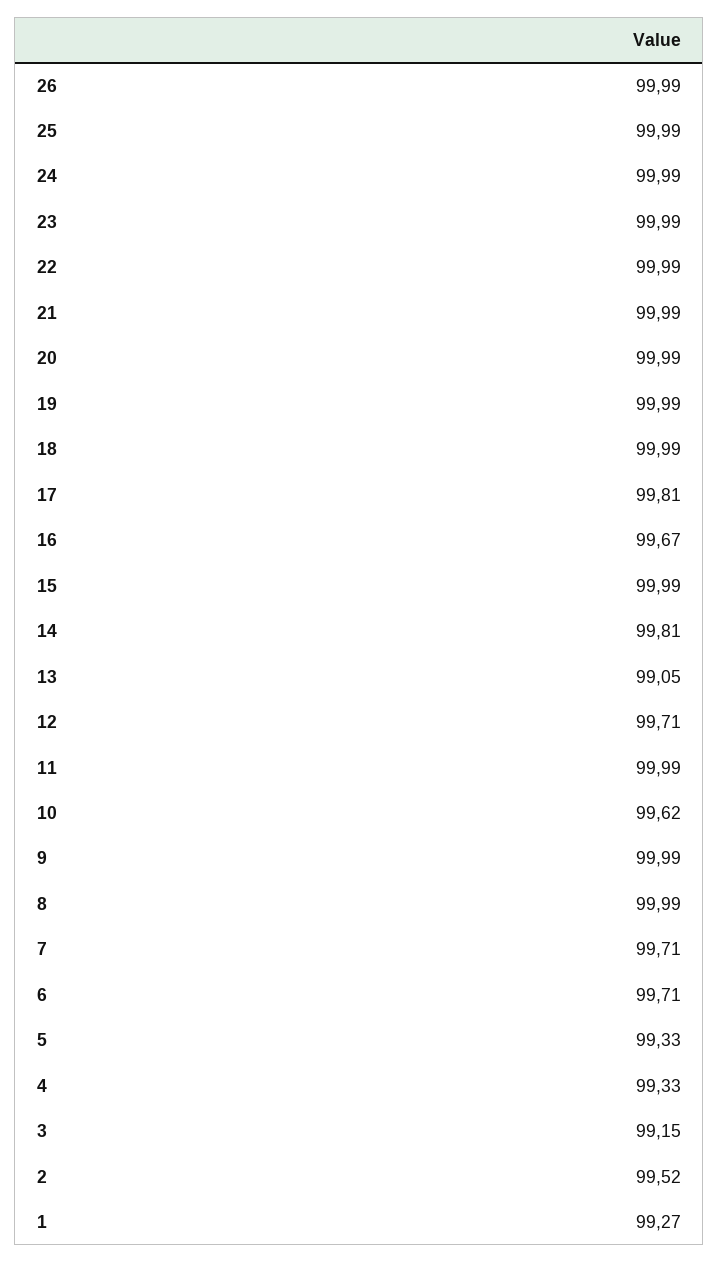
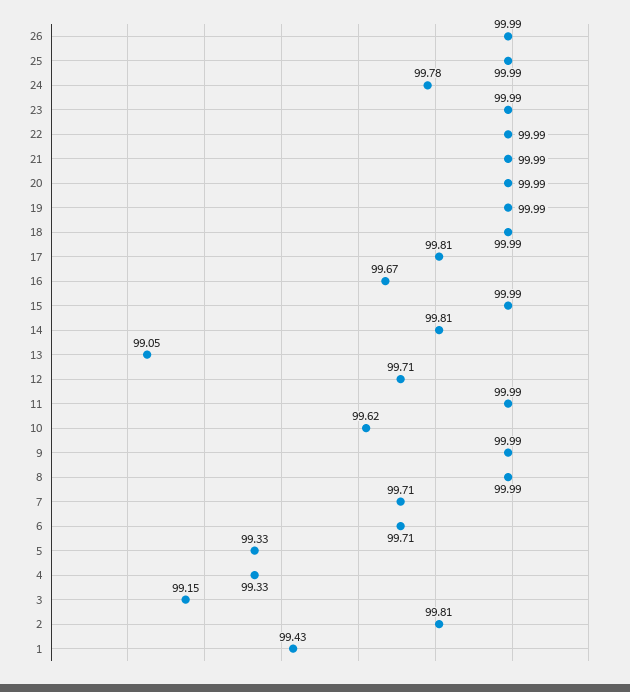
  {
    "26": 99.99,
    "25": 99.99,
-   "24": 99.99,
+   "24": 99.78,
    "23": 99.99,
    "22": 99.99,
    "21": 99.99,
    "20": 99.99,
    "19": 99.99,
    "18": 99.99,
    "17": 99.81,
    "16": 99.67,
    "15": 99.99,
    "14": 99.81,
    "13": 99.05,
    "12": 99.71,
    "11": 99.99,
    "10": 99.62,
    "9": 99.99,
    "8": 99.99,
    "7": 99.71,
    "6": 99.71,
    "5": 99.33,
    "4": 99.33,
    "3": 99.15,
-   "2": 99.52,
+   "2": 99.81,
-   "1": 99.27
+   "1": 99.43
  }

